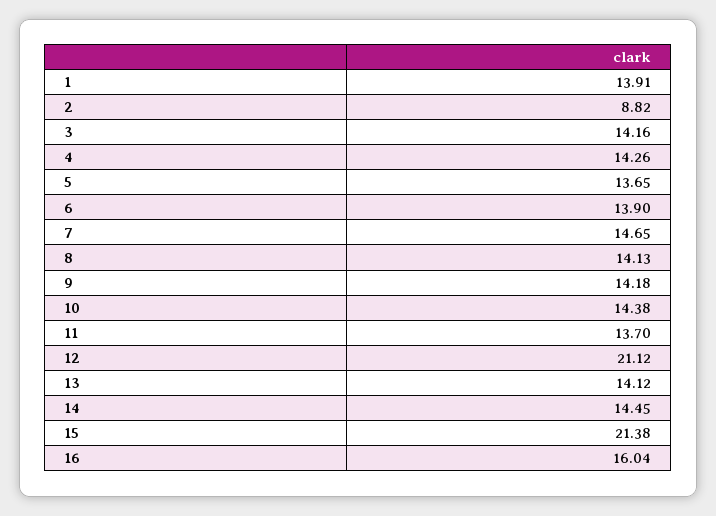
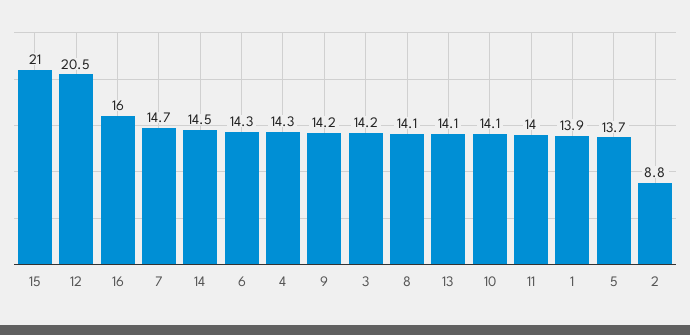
  {
    "1": 13.91,
    "2": 8.82,
    "3": 14.16,
    "4": 14.26,
    "5": 13.65,
-   "6": 13.9,
+   "6": 14.3,
    "7": 14.65,
    "8": 14.13,
    "9": 14.18,
-   "10": 14.38,
+   "10": 14.1,
-   "11": 13.7,
+   "11": 14,
-   "12": 21.12,
+   "12": 20.5,
    "13": 14.12,
    "14": 14.45,
-   "15": 21.38,
+   "15": 21,
    "16": 16.04
  }

